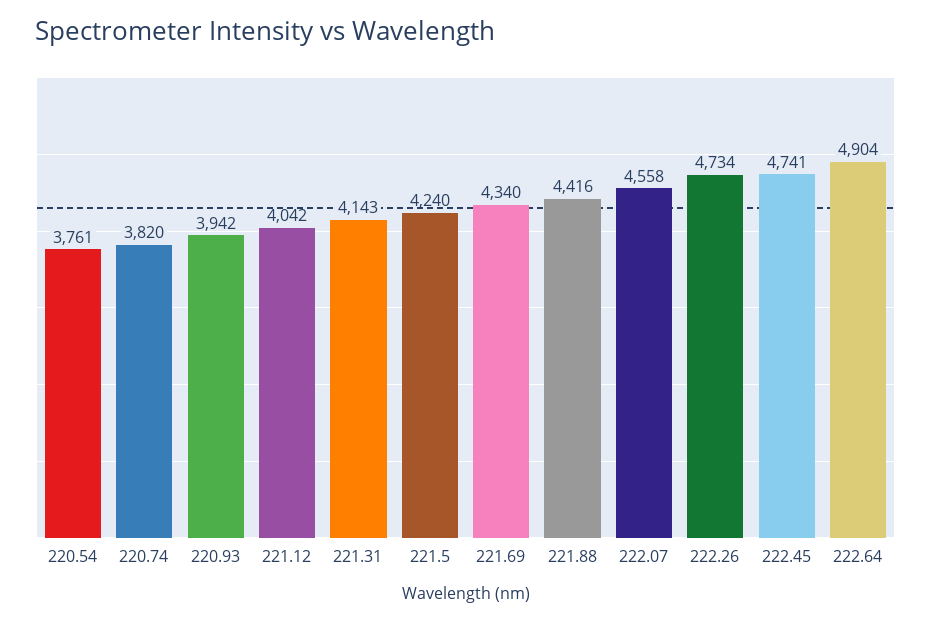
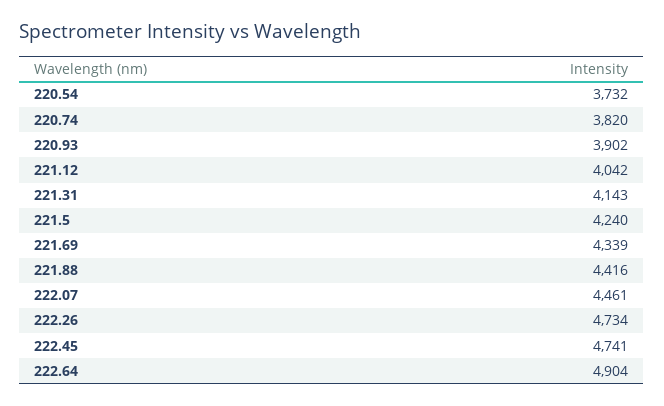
  {
-   "220.54": 3761,
+   "220.54": 3732,
    "220.74": 3820,
-   "220.93": 3942,
+   "220.93": 3902,
    "221.12": 4042,
    "221.31": 4143,
    "221.5": 4240,
-   "221.69": 4340,
+   "221.69": 4339,
    "221.88": 4416,
-   "222.07": 4558,
+   "222.07": 4461,
    "222.26": 4734,
    "222.45": 4741,
    "222.64": 4904
  }

